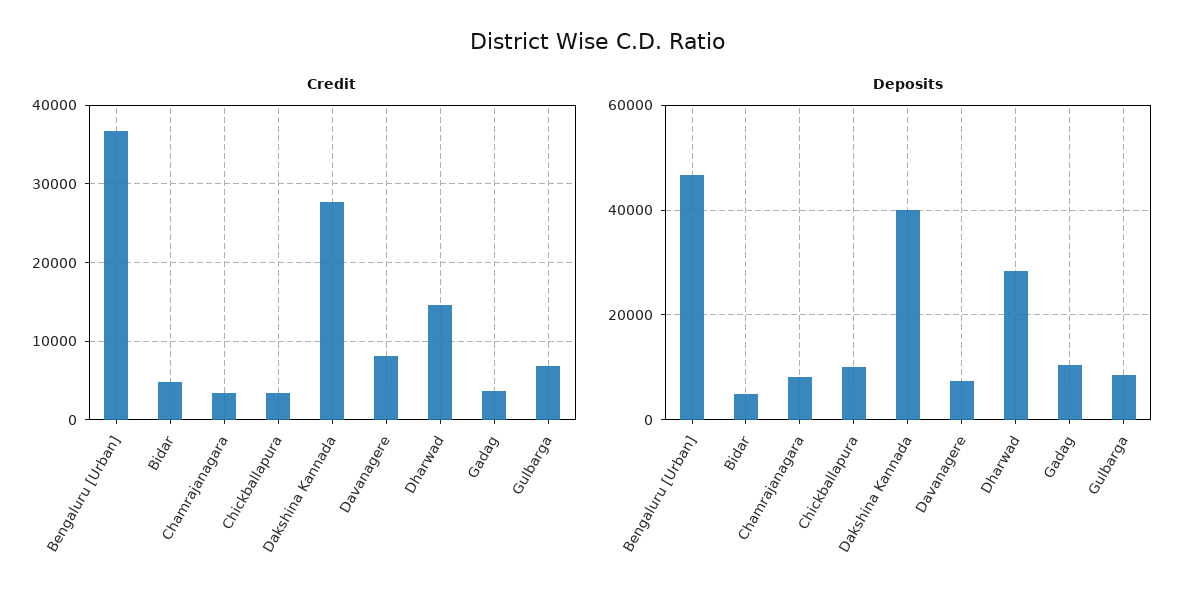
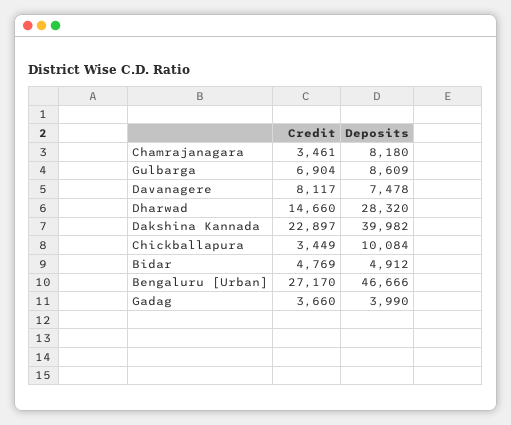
  {
    "Credit": {
-     "Bengaluru [Urban]": 37000,
+     "Bengaluru [Urban]": 27170,
      "Bidar": 4769,
      "Chamrajanagara": 3461,
      "Chickballapura": 3449,
-     "Dakshina Kannada": 28000,
+     "Dakshina Kannada": 22897,
      "Davanagere": 8117,
      "Dharwad": 14660,
      "Gadag": 3660,
      "Gulbarga": 6904
    },
    "Deposits": {
      "Bengaluru [Urban]": 46666,
      "Bidar": 4912,
      "Chamrajanagara": 8180,
      "Chickballapura": 10084,
      "Dakshina Kannada": 39982,
      "Davanagere": 7478,
      "Dharwad": 28320,
-     "Gadag": 10000,
+     "Gadag": 3990,
      "Gulbarga": 8609
    }
  }

